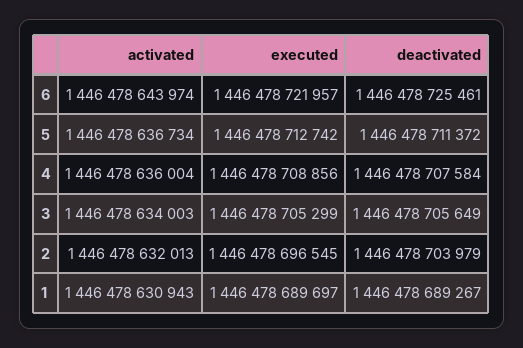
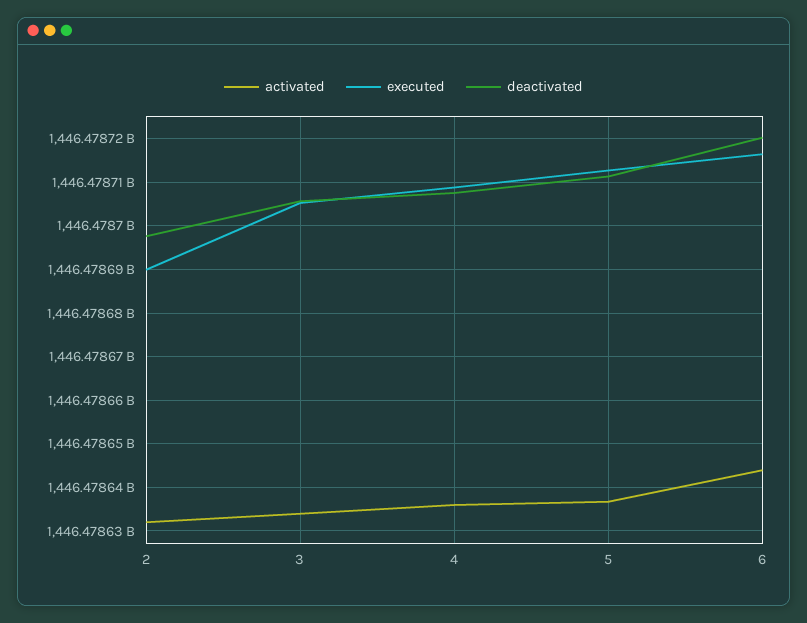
  {
    "activated": {
      "6": 1446478643974,
      "5": 1446478636734,
      "4": 1446478636004,
      "3": 1446478634003,
-     "2": 1446478632013,
+     "2": 1446478632013
-     "1": 1446478630943
    },
    "executed": {
-     "6": 1446478721957,
+     "6": 1446478716000,
      "5": 1446478712742,
      "4": 1446478708856,
      "3": 1446478705299,
-     "2": 1446478696545,
+     "2": 1446478690000
-     "1": 1446478689697
    },
    "deactivated": {
-     "6": 1446478725461,
+     "6": 1446478720000,
      "5": 1446478711372,
      "4": 1446478707584,
      "3": 1446478705649,
-     "2": 1446478703979,
+     "2": 1446478698000
-     "1": 1446478689267
    }
  }

